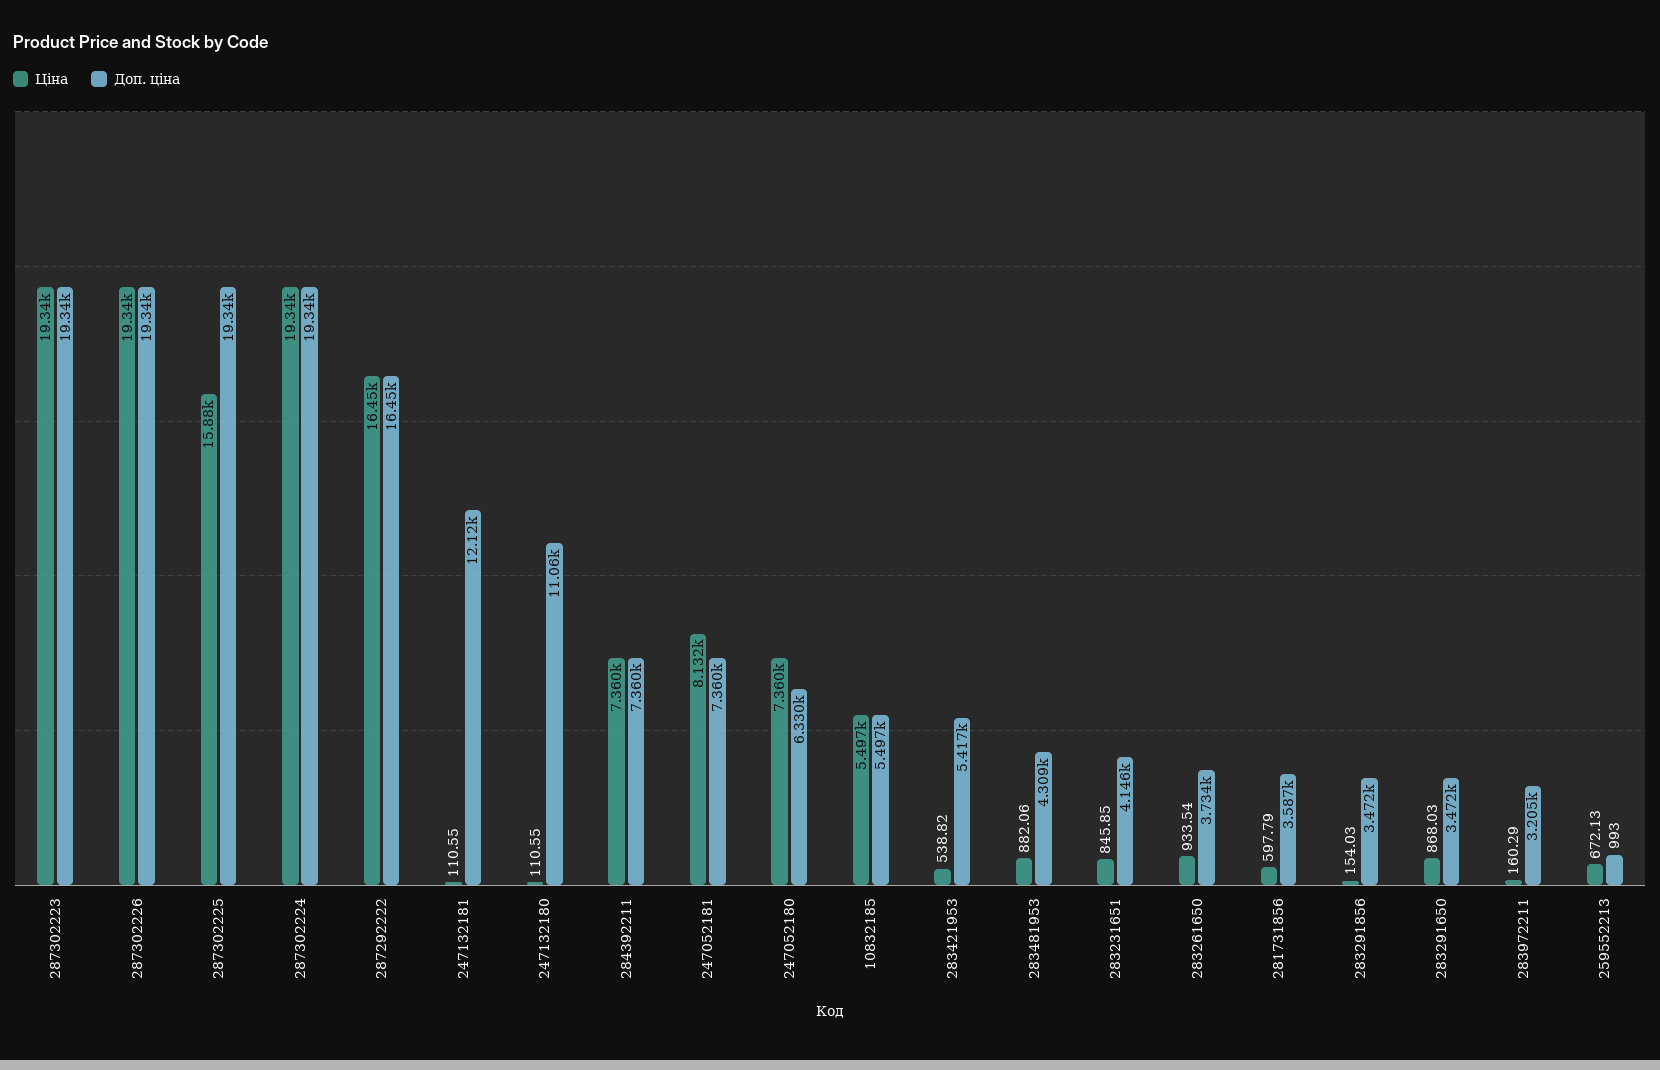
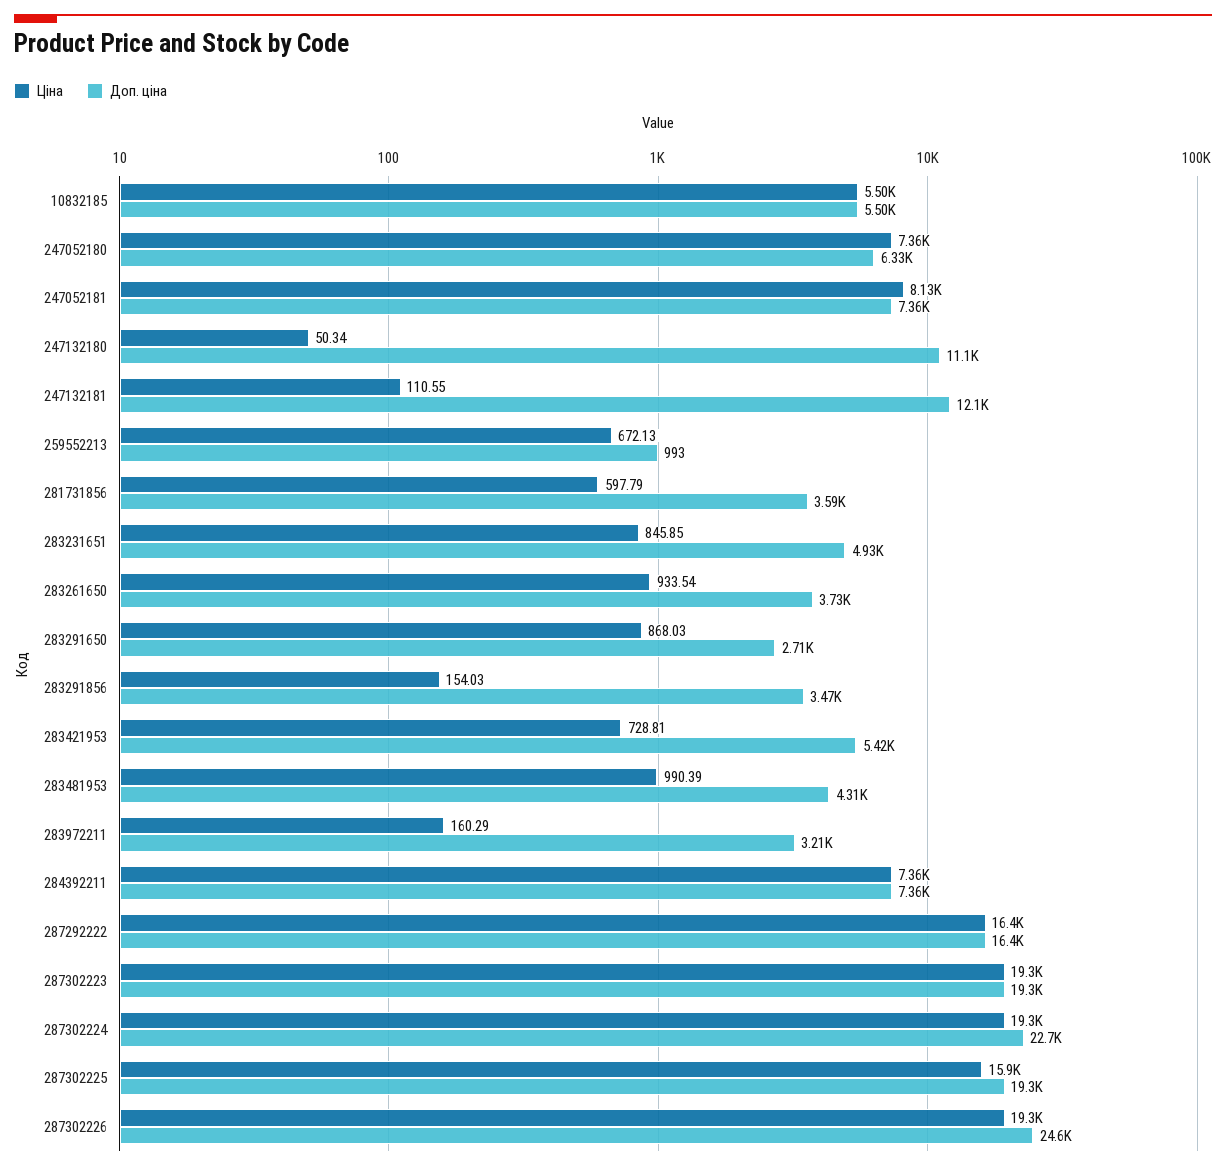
  {
    "Ціна": {
      "287302223": 19340,
      "287302226": 19340,
      "287302225": 15880,
      "287302224": 19340,
      "287292222": 16450,
      "247132181": 110.55,
-     "247132180": 110.55,
+     "247132180": 50.34,
      "284392211": 7360,
      "247052181": 8132,
      "247052180": 7360,
      "10832185": 5497,
-     "283421953": 538.82,
+     "283421953": 728.81,
-     "283481953": 882.06,
+     "283481953": 990.39,
      "283231651": 845.85,
      "283261650": 933.54,
      "281731856": 597.79,
      "283291856": 154.03,
      "283291650": 868.03,
      "283972211": 160.29,
      "259552213": 672.13
    },
    "Доп. ціна": {
      "287302223": 19340,
-     "287302226": 19340,
+     "287302226": 24600,
      "287302225": 19340,
-     "287302224": 19340,
+     "287302224": 22700,
      "287292222": 16450,
      "247132181": 12120,
      "247132180": 11060,
      "284392211": 7360,
      "247052181": 7360,
      "247052180": 6330,
      "10832185": 5497,
      "283421953": 5417,
      "283481953": 4309,
-     "283231651": 4146,
+     "283231651": 4930,
      "283261650": 3734,
      "281731856": 3587,
      "283291856": 3472,
-     "283291650": 3472,
+     "283291650": 2710,
      "283972211": 3205,
      "259552213": 993
    }
  }

